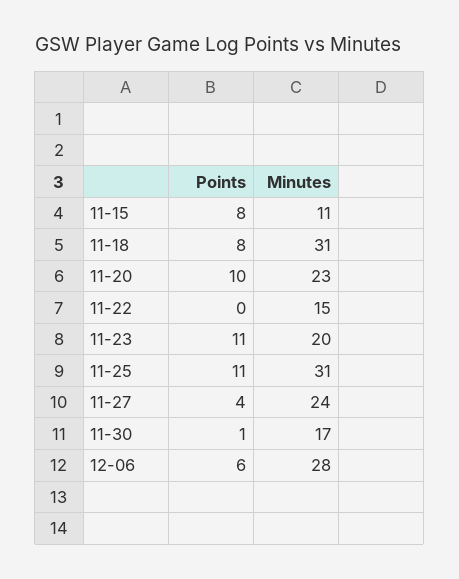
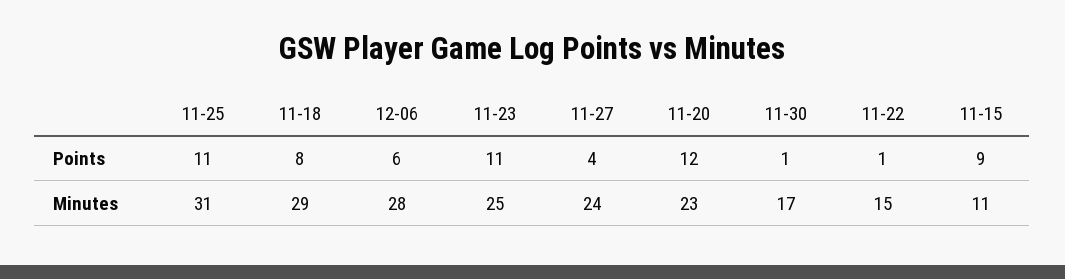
  {
    "Points": {
-     "11-15": 8,
+     "11-15": 9,
      "11-18": 8,
-     "11-20": 10,
+     "11-20": 12,
-     "11-22": 0,
+     "11-22": 1,
      "11-23": 11,
      "11-25": 11,
      "11-27": 4,
      "11-30": 1,
      "12-06": 6
    },
    "Minutes": {
      "11-15": 11,
-     "11-18": 31,
+     "11-18": 29,
      "11-20": 23,
      "11-22": 15,
-     "11-23": 20,
+     "11-23": 25,
      "11-25": 31,
      "11-27": 24,
      "11-30": 17,
      "12-06": 28
    }
  }

